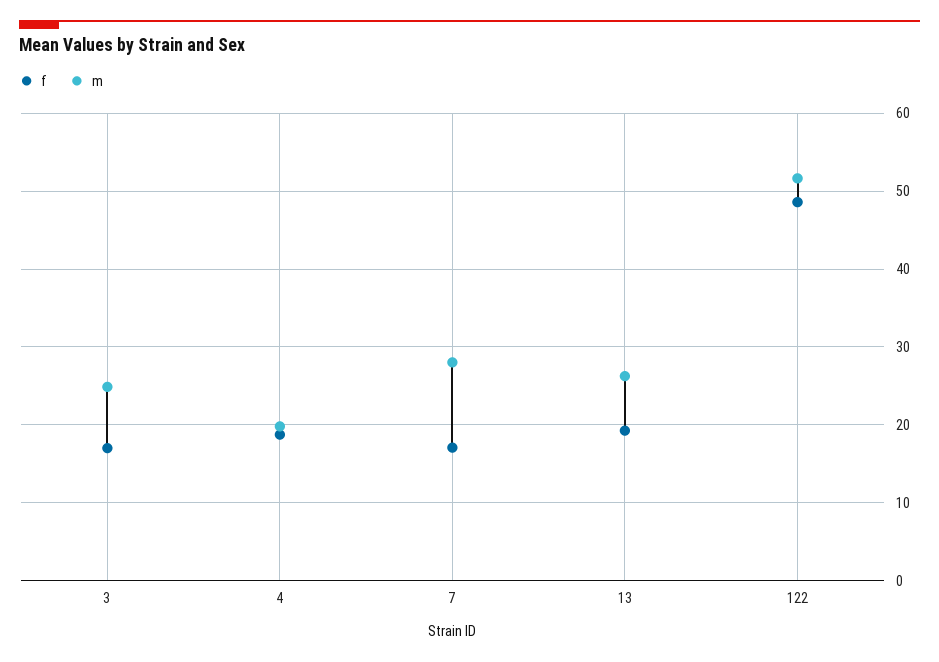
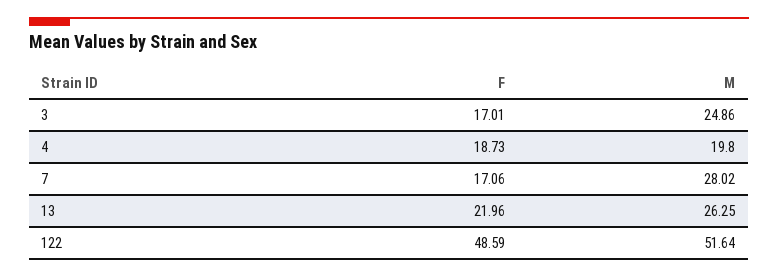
  {
    "f": {
      "3": 17.01,
      "4": 18.73,
      "7": 17.06,
-     "13": 19,
+     "13": 21.96,
      "122": 48.59
    },
    "m": {
      "3": 24.86,
      "4": 19.8,
      "7": 28.02,
      "13": 26.25,
      "122": 51.64
    }
  }

